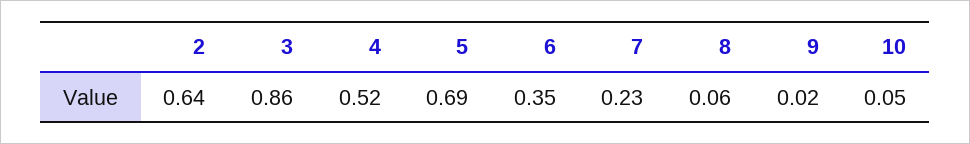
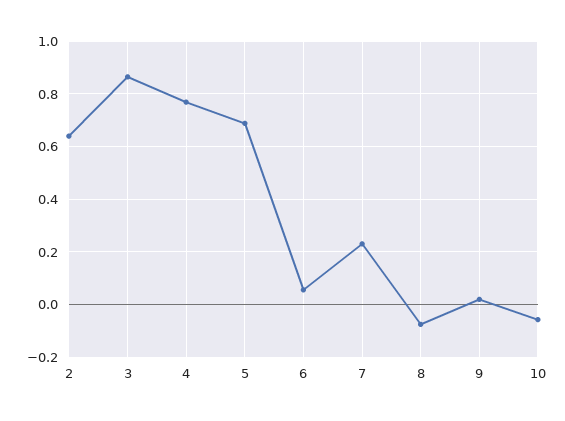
  {
    "2": 0.64,
    "3": 0.86,
-   "4": 0.52,
+   "4": 0.775,
    "5": 0.69,
-   "6": 0.35,
+   "6": 0.05,
    "7": 0.23,
-   "8": 0.06,
+   "8": -0.075,
    "9": 0.02,
-   "10": 0.05
+   "10": -0.05
  }

